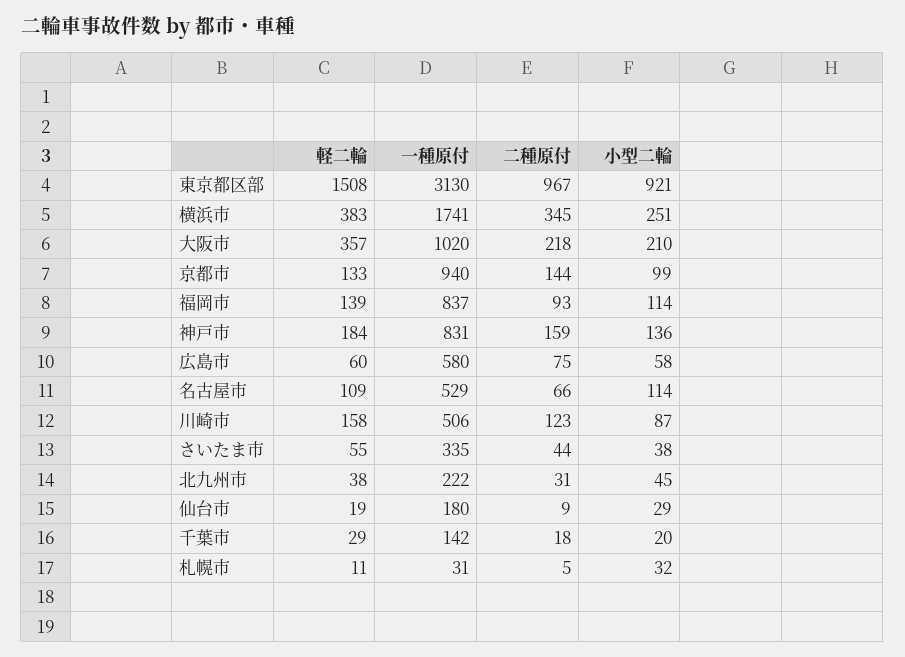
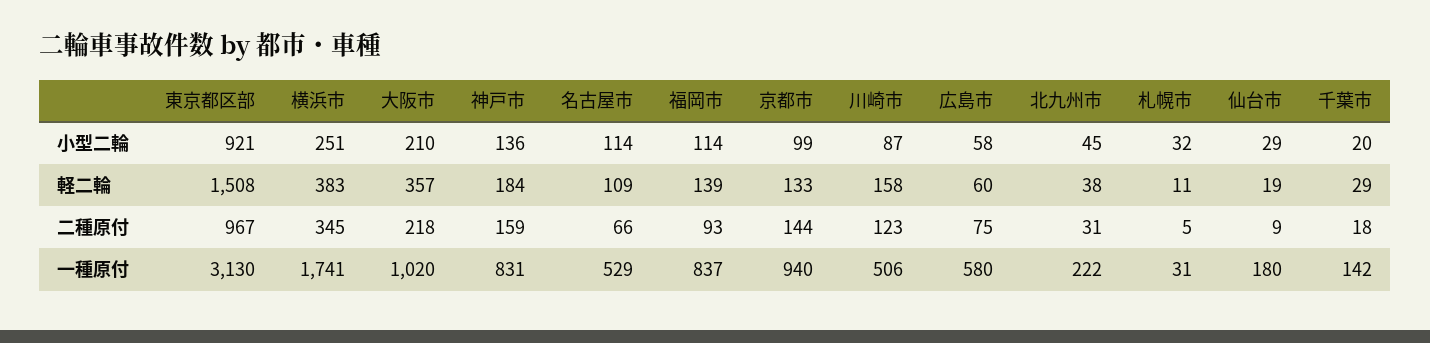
  {
    "軽二輪": {
      "東京都区部": 1508,
      "横浜市": 383,
      "大阪市": 357,
      "京都市": 133,
      "福岡市": 139,
      "神戸市": 184,
      "広島市": 60,
      "名古屋市": 109,
      "川崎市": 158,
-     "さいたま市": 55,
      "北九州市": 38,
      "仙台市": 19,
      "千葉市": 29,
      "札幌市": 11
    },
    "一種原付": {
      "東京都区部": 3130,
      "横浜市": 1741,
      "大阪市": 1020,
      "京都市": 940,
      "福岡市": 837,
      "神戸市": 831,
      "広島市": 580,
      "名古屋市": 529,
      "川崎市": 506,
-     "さいたま市": 335,
      "北九州市": 222,
      "仙台市": 180,
      "千葉市": 142,
      "札幌市": 31
    },
    "二種原付": {
      "東京都区部": 967,
      "横浜市": 345,
      "大阪市": 218,
      "京都市": 144,
      "福岡市": 93,
      "神戸市": 159,
      "広島市": 75,
      "名古屋市": 66,
      "川崎市": 123,
-     "さいたま市": 44,
      "北九州市": 31,
      "仙台市": 9,
      "千葉市": 18,
      "札幌市": 5
    },
    "小型二輪": {
      "東京都区部": 921,
      "横浜市": 251,
      "大阪市": 210,
      "京都市": 99,
      "福岡市": 114,
      "神戸市": 136,
      "広島市": 58,
      "名古屋市": 114,
      "川崎市": 87,
-     "さいたま市": 38,
      "北九州市": 45,
      "仙台市": 29,
      "千葉市": 20,
      "札幌市": 32
    }
  }

